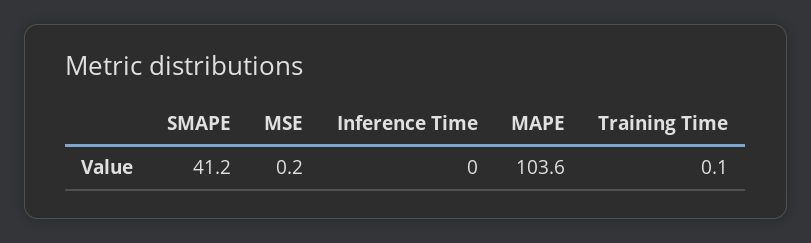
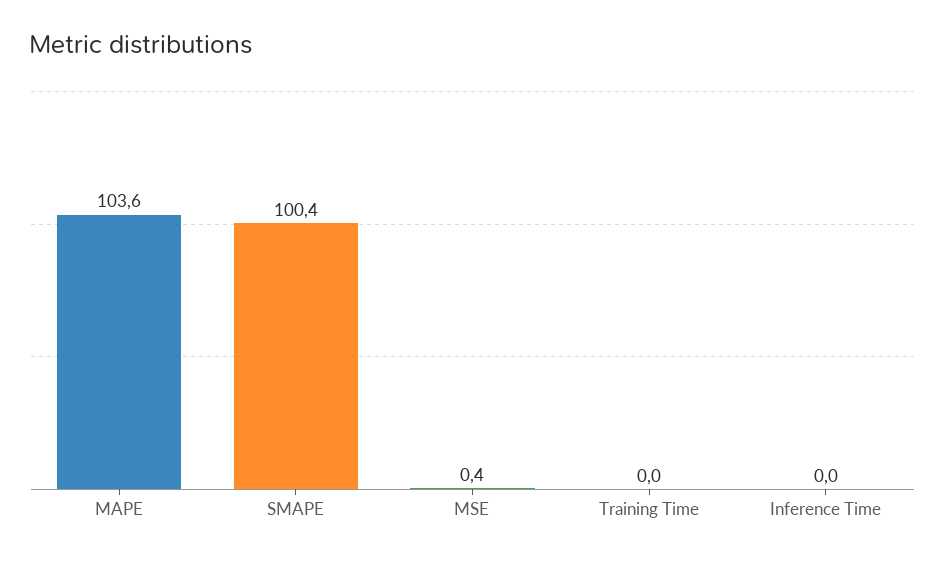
  {
-   "SMAPE": 41.2,
+   "SMAPE": 100.4,
-   "MSE": 0.2,
+   "MSE": 0.4,
    "Inference Time": 0,
    "MAPE": 103.6,
-   "Training Time": 0.1
+   "Training Time": 0
  }

